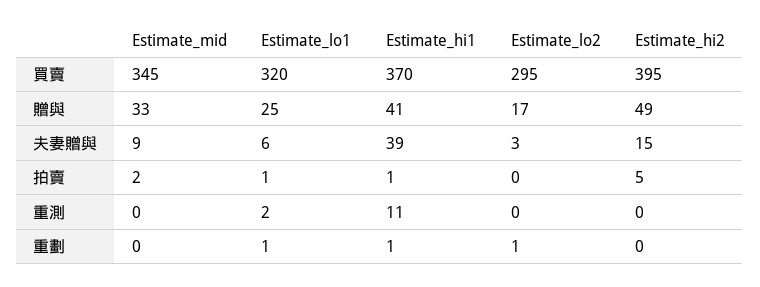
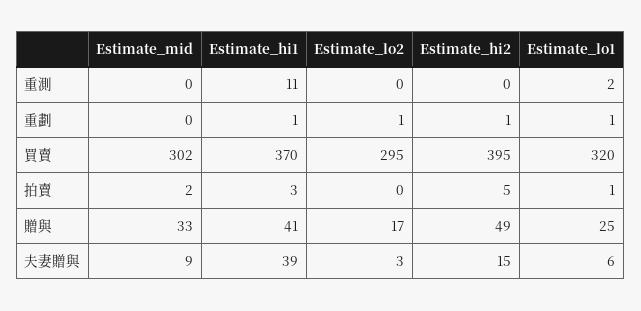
  {
    "Estimate_mid": {
-     "買賣": 345,
+     "買賣": 302,
      "贈與": 33,
      "夫妻贈與": 9,
      "拍賣": 2,
      "重測": 0,
      "重劃": 0
    },
    "Estimate_lo1": {
      "買賣": 320,
      "贈與": 25,
      "夫妻贈與": 6,
      "拍賣": 1,
      "重測": 2,
      "重劃": 1
    },
    "Estimate_hi1": {
      "買賣": 370,
      "贈與": 41,
      "夫妻贈與": 39,
-     "拍賣": 1,
+     "拍賣": 3,
      "重測": 11,
      "重劃": 1
    },
    "Estimate_lo2": {
      "買賣": 295,
      "贈與": 17,
      "夫妻贈與": 3,
      "拍賣": 0,
      "重測": 0,
      "重劃": 1
    },
    "Estimate_hi2": {
      "買賣": 395,
      "贈與": 49,
      "夫妻贈與": 15,
      "拍賣": 5,
      "重測": 0,
-     "重劃": 0
+     "重劃": 1
    }
  }

